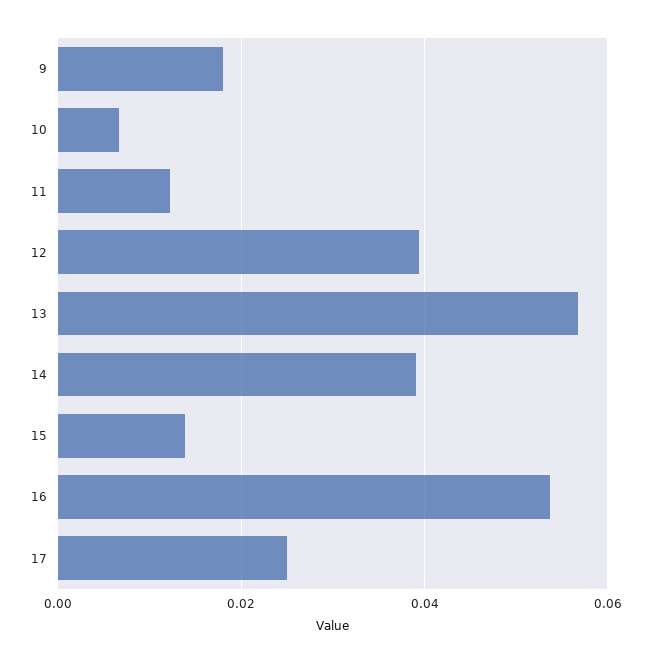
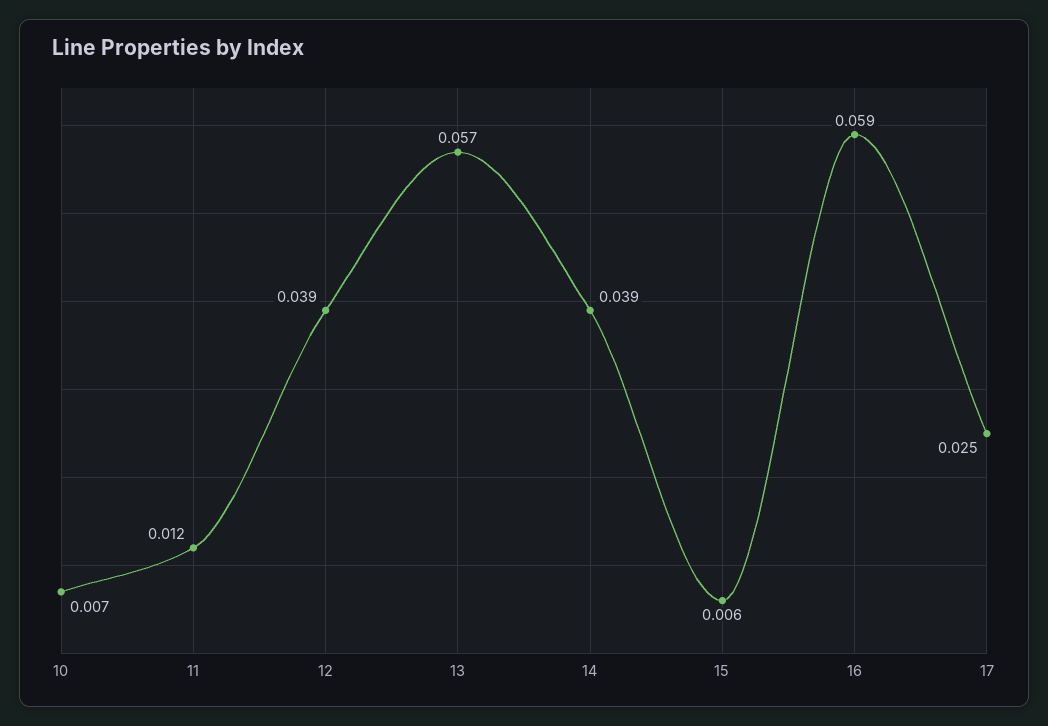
  {
-   "9": 0.018,
    "10": 0.007,
    "11": 0.012,
    "12": 0.039,
    "13": 0.057,
    "14": 0.039,
-   "15": 0.014,
+   "15": 0.006,
-   "16": 0.054,
+   "16": 0.059,
    "17": 0.025
  }

